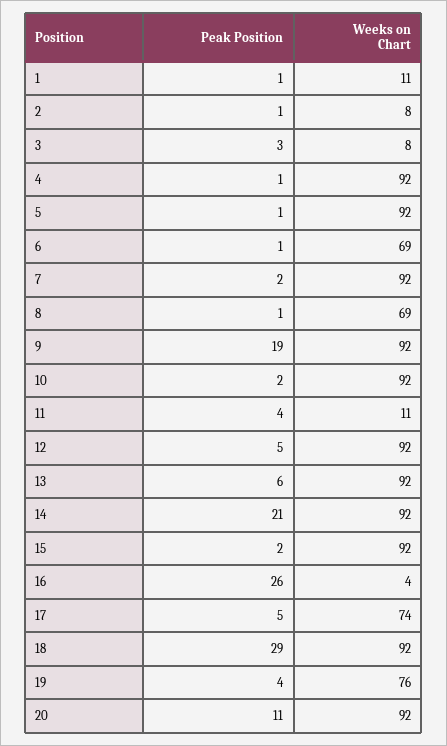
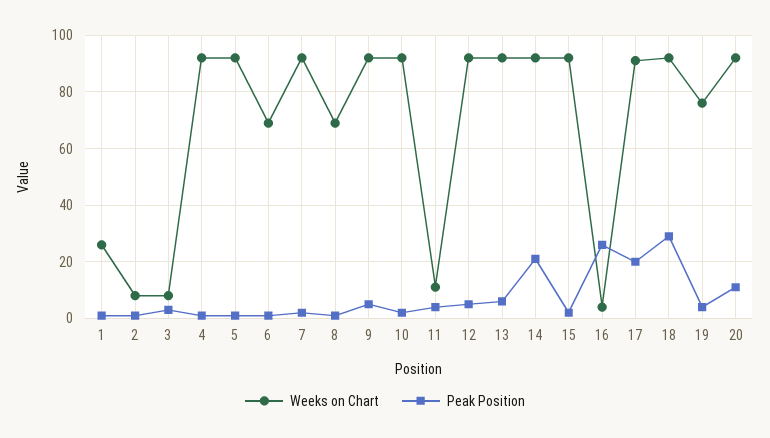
  {
    "Peak Position": {
      "1": 1,
      "2": 1,
      "3": 3,
      "4": 1,
      "5": 1,
      "6": 1,
      "7": 2,
      "8": 1,
-     "9": 19,
+     "9": 5,
      "10": 2,
      "11": 4,
      "12": 5,
      "13": 6,
      "14": 21,
      "15": 2,
      "16": 26,
-     "17": 5,
+     "17": 20,
      "18": 29,
      "19": 4,
      "20": 11
    },
    "Weeks on Chart": {
-     "1": 11,
+     "1": 25,
      "2": 8,
      "3": 8,
      "4": 92,
      "5": 92,
      "6": 69,
      "7": 92,
      "8": 69,
      "9": 92,
      "10": 92,
      "11": 11,
      "12": 92,
      "13": 92,
      "14": 92,
      "15": 92,
      "16": 4,
-     "17": 74,
+     "17": 90,
      "18": 92,
      "19": 76,
      "20": 92
    }
  }

